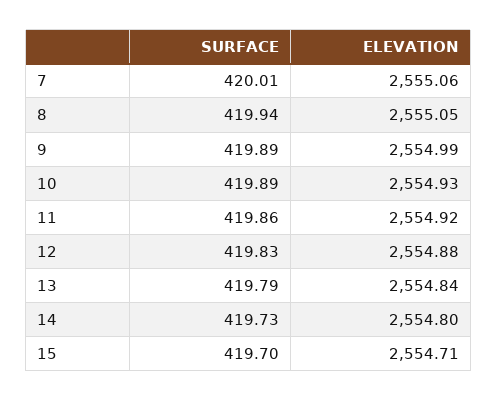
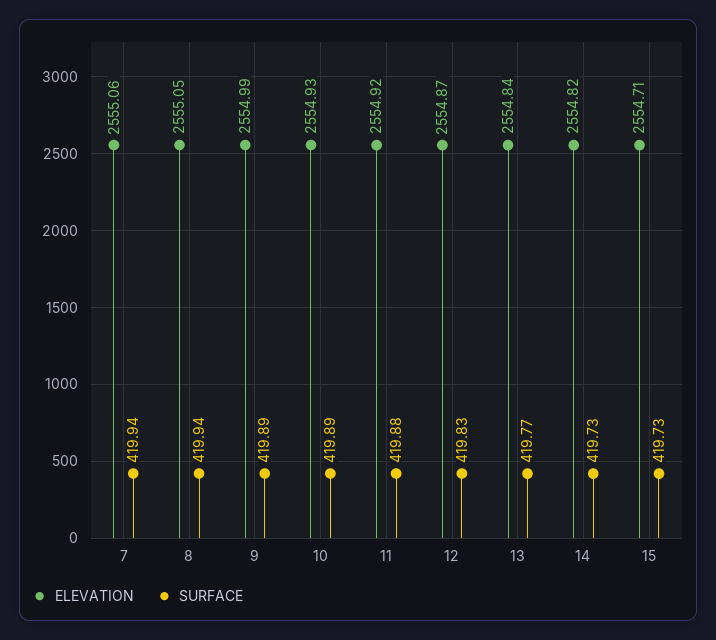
  {
    "SURFACE": {
-     "7": 420.01,
+     "7": 419.94,
      "8": 419.94,
      "9": 419.89,
      "10": 419.89,
-     "11": 419.86,
+     "11": 419.88,
      "12": 419.83,
-     "13": 419.79,
+     "13": 419.77,
      "14": 419.73,
-     "15": 419.7
+     "15": 419.73
    },
    "ELEVATION": {
      "7": 2555.06,
      "8": 2555.05,
      "9": 2554.99,
      "10": 2554.93,
      "11": 2554.92,
-     "12": 2554.88,
+     "12": 2554.87,
      "13": 2554.84,
-     "14": 2554.8,
+     "14": 2554.82,
      "15": 2554.71
    }
  }

